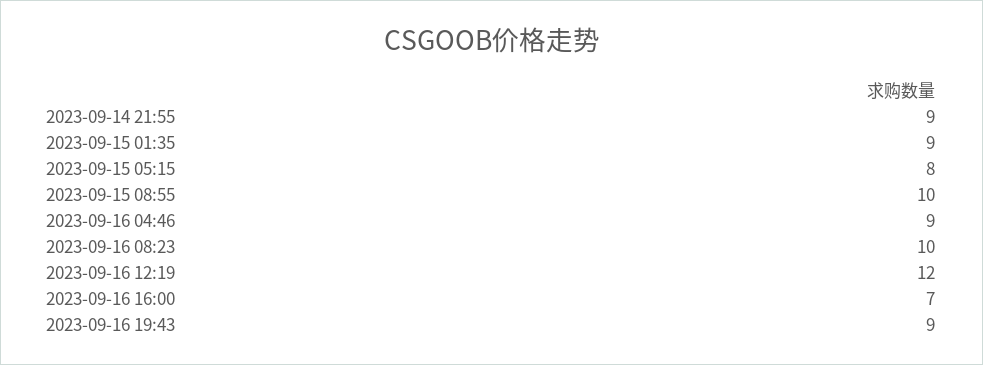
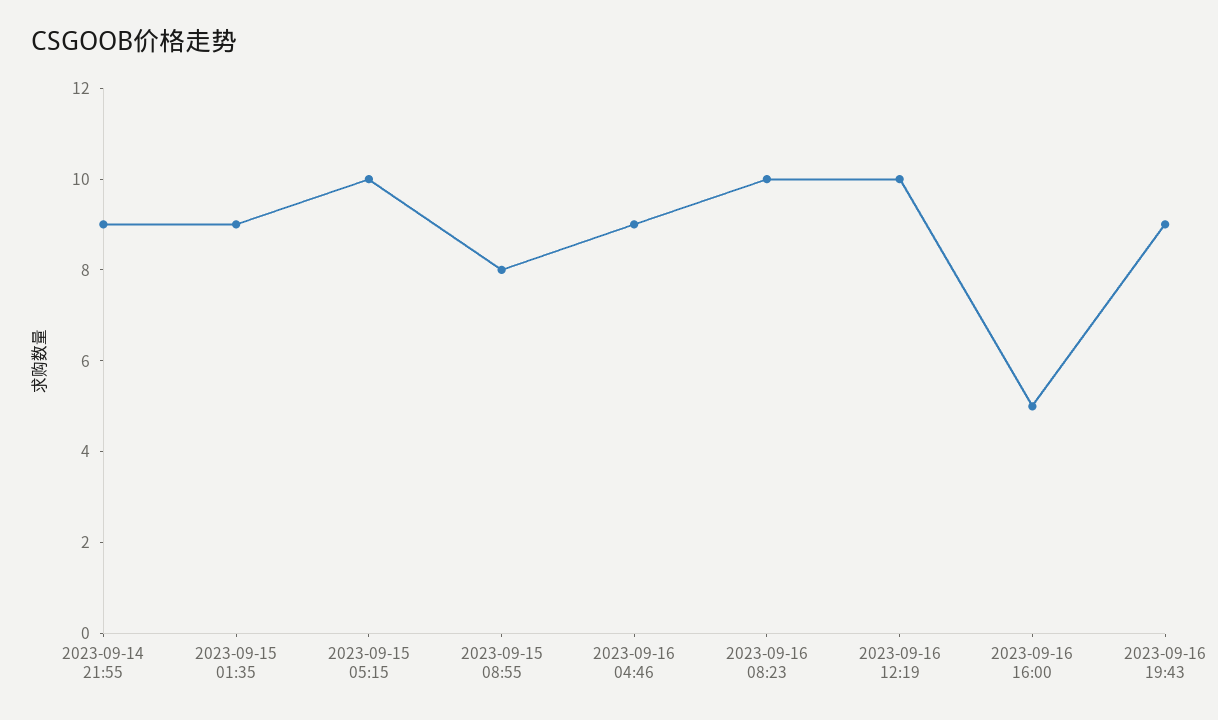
  {
    "2023-09-14 21:55": 9,
    "2023-09-15 01:35": 9,
-   "2023-09-15 05:15": 8,
+   "2023-09-15 05:15": 10,
-   "2023-09-15 08:55": 10,
+   "2023-09-15 08:55": 8,
    "2023-09-16 04:46": 9,
    "2023-09-16 08:23": 10,
-   "2023-09-16 12:19": 12,
+   "2023-09-16 12:19": 10,
-   "2023-09-16 16:00": 7,
+   "2023-09-16 16:00": 5,
    "2023-09-16 19:43": 9
  }

